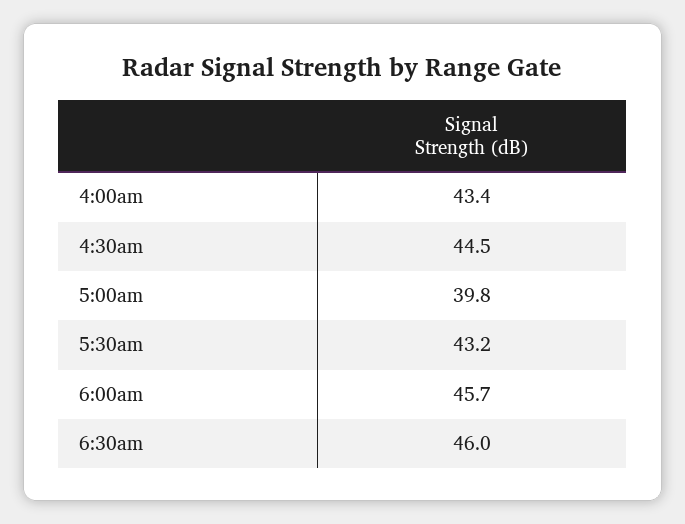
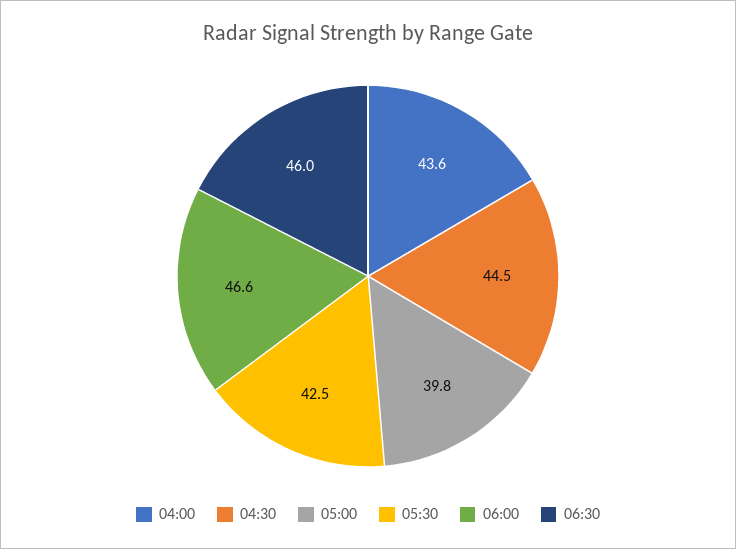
  {
-   "4:00am": 43.4,
+   "4:00am": 43.6,
    "4:30am": 44.5,
    "5:00am": 39.8,
-   "5:30am": 43.2,
+   "5:30am": 42.5,
-   "6:00am": 45.7,
+   "6:00am": 46.6,
    "6:30am": 46
  }

